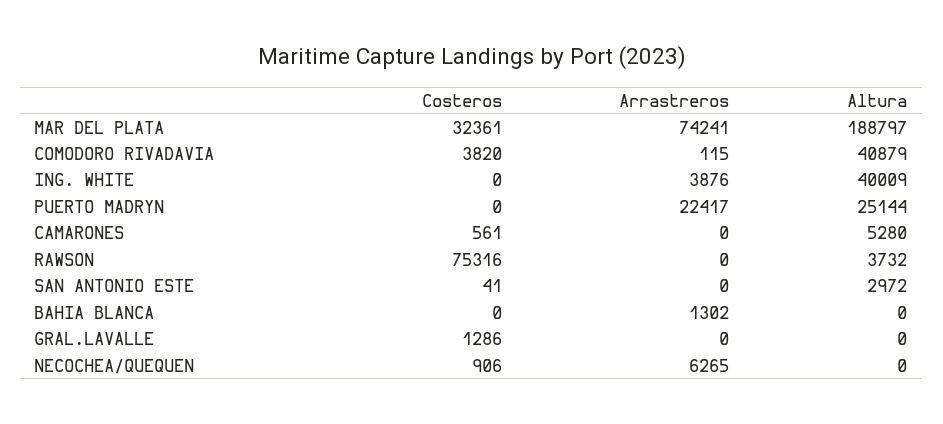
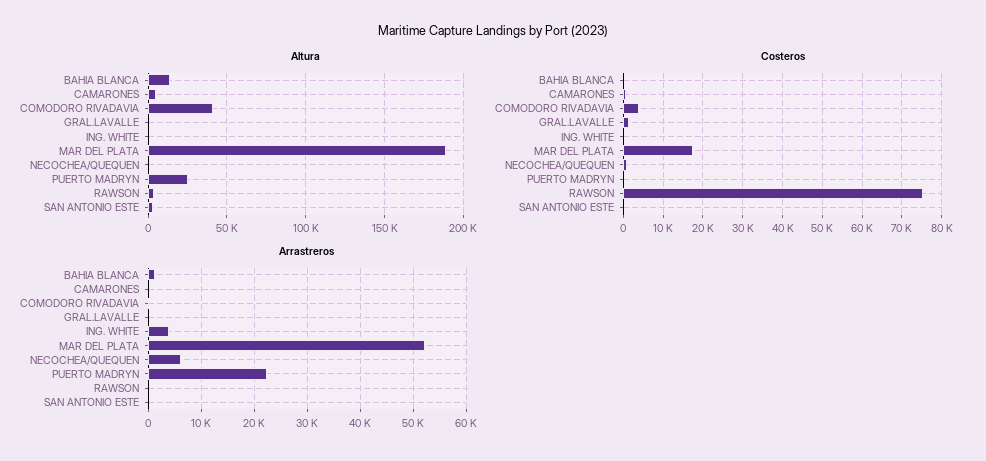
  {
    "Costeros": {
-     "MAR DEL PLATA": 32361,
+     "MAR DEL PLATA": 18000,
      "COMODORO RIVADAVIA": 3820,
      "ING. WHITE": 0,
      "PUERTO MADRYN": 0,
      "CAMARONES": 561,
      "RAWSON": 75316,
      "SAN ANTONIO ESTE": 41,
      "BAHIA BLANCA": 0,
      "GRAL.LAVALLE": 1286,
      "NECOCHEA/QUEQUEN": 906
    },
    "Arrastreros": {
-     "MAR DEL PLATA": 74241,
+     "MAR DEL PLATA": 52000,
      "COMODORO RIVADAVIA": 115,
      "ING. WHITE": 3876,
      "PUERTO MADRYN": 22417,
      "CAMARONES": 0,
      "RAWSON": 0,
      "SAN ANTONIO ESTE": 0,
      "BAHIA BLANCA": 1302,
      "GRAL.LAVALLE": 0,
      "NECOCHEA/QUEQUEN": 6265
    },
    "Altura": {
      "MAR DEL PLATA": 188797,
      "COMODORO RIVADAVIA": 40879,
-     "ING. WHITE": 40009,
+     "ING. WHITE": 0,
      "PUERTO MADRYN": 25144,
      "CAMARONES": 5280,
      "RAWSON": 3732,
      "SAN ANTONIO ESTE": 2972,
-     "BAHIA BLANCA": 0,
+     "BAHIA BLANCA": 15000,
      "GRAL.LAVALLE": 0,
      "NECOCHEA/QUEQUEN": 0
    }
  }

